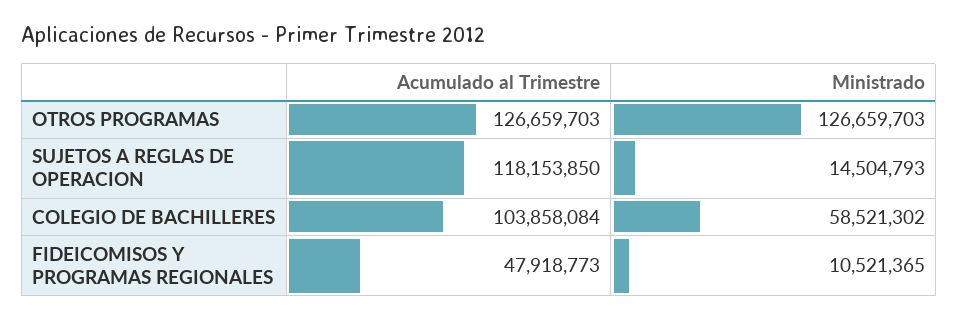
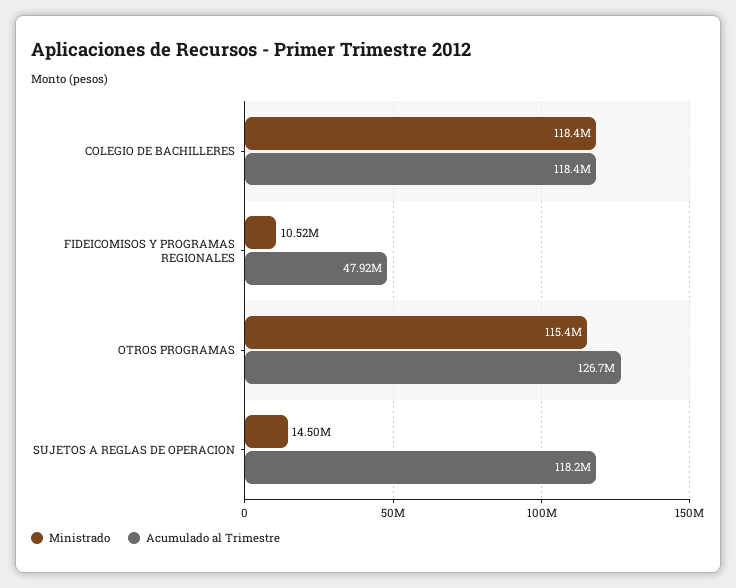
  {
    "Acumulado al Trimestre": {
      "OTROS PROGRAMAS": 126659703,
      "SUJETOS A REGLAS DE OPERACION": 118153850,
-     "COLEGIO DE BACHILLERES": 103858084,
+     "COLEGIO DE BACHILLERES": 118400000,
      "FIDEICOMISOS Y PROGRAMAS REGIONALES": 47918773
    },
    "Ministrado": {
-     "OTROS PROGRAMAS": 126659703,
+     "OTROS PROGRAMAS": 115400000,
      "SUJETOS A REGLAS DE OPERACION": 14504793,
-     "COLEGIO DE BACHILLERES": 58521302,
+     "COLEGIO DE BACHILLERES": 118400000,
      "FIDEICOMISOS Y PROGRAMAS REGIONALES": 10521365
    }
  }

